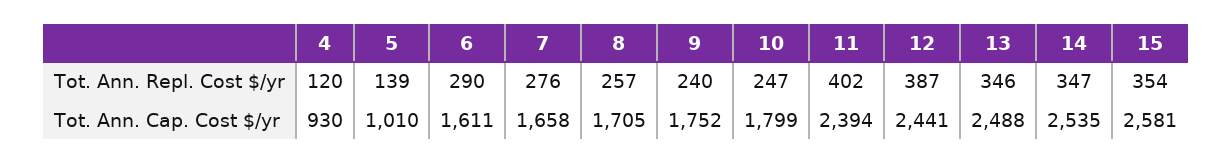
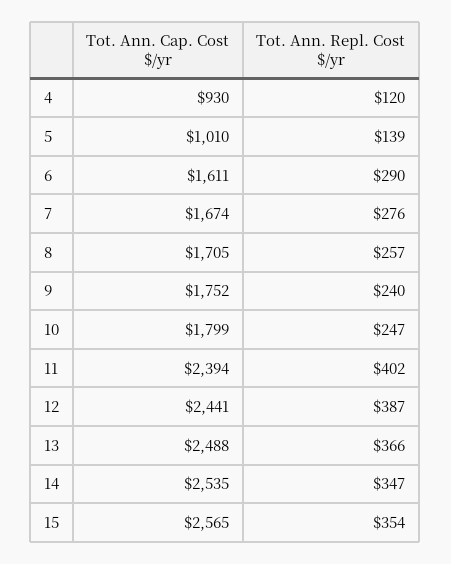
  {
    "4": {
      "Tot. Ann. Repl. Cost $/yr": 120,
      "Tot. Ann. Cap. Cost $/yr": 930
    },
    "5": {
      "Tot. Ann. Repl. Cost $/yr": 139,
      "Tot. Ann. Cap. Cost $/yr": 1010
    },
    "6": {
      "Tot. Ann. Repl. Cost $/yr": 290,
      "Tot. Ann. Cap. Cost $/yr": 1611
    },
    "7": {
      "Tot. Ann. Repl. Cost $/yr": 276,
-     "Tot. Ann. Cap. Cost $/yr": 1658
+     "Tot. Ann. Cap. Cost $/yr": 1674
    },
    "8": {
      "Tot. Ann. Repl. Cost $/yr": 257,
      "Tot. Ann. Cap. Cost $/yr": 1705
    },
    "9": {
      "Tot. Ann. Repl. Cost $/yr": 240,
      "Tot. Ann. Cap. Cost $/yr": 1752
    },
    "10": {
      "Tot. Ann. Repl. Cost $/yr": 247,
      "Tot. Ann. Cap. Cost $/yr": 1799
    },
    "11": {
      "Tot. Ann. Repl. Cost $/yr": 402,
      "Tot. Ann. Cap. Cost $/yr": 2394
    },
    "12": {
      "Tot. Ann. Repl. Cost $/yr": 387,
      "Tot. Ann. Cap. Cost $/yr": 2441
    },
    "13": {
-     "Tot. Ann. Repl. Cost $/yr": 346,
+     "Tot. Ann. Repl. Cost $/yr": 366,
      "Tot. Ann. Cap. Cost $/yr": 2488
    },
    "14": {
      "Tot. Ann. Repl. Cost $/yr": 347,
      "Tot. Ann. Cap. Cost $/yr": 2535
    },
    "15": {
      "Tot. Ann. Repl. Cost $/yr": 354,
-     "Tot. Ann. Cap. Cost $/yr": 2581
+     "Tot. Ann. Cap. Cost $/yr": 2565
    }
  }

